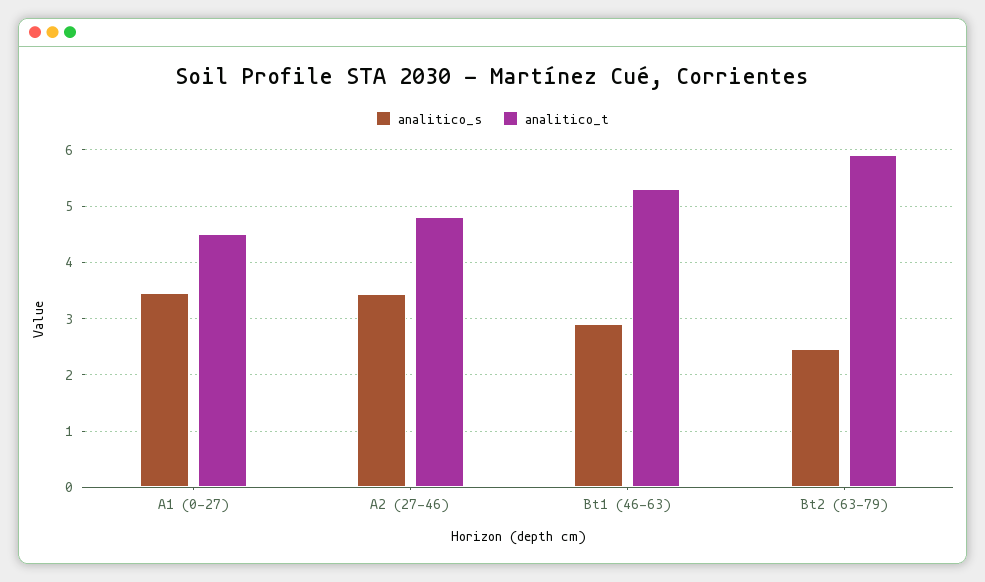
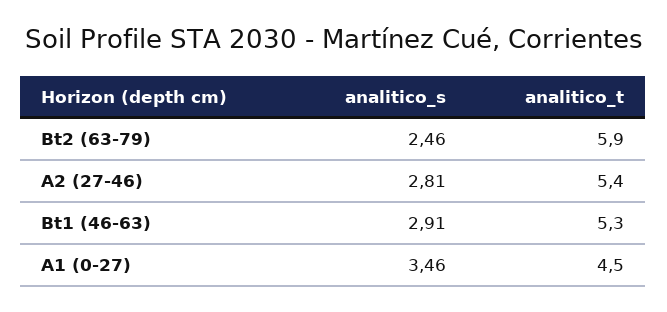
  {
    "analitico_s": {
      "A1 (0-27)": 3.46,
-     "A2 (27-46)": 3.4,
+     "A2 (27-46)": 2.81,
      "Bt1 (46-63)": 2.91,
      "Bt2 (63-79)": 2.46
    },
    "analitico_t": {
      "A1 (0-27)": 4.5,
-     "A2 (27-46)": 4.8,
+     "A2 (27-46)": 5.4,
      "Bt1 (46-63)": 5.3,
      "Bt2 (63-79)": 5.9
    }
  }

